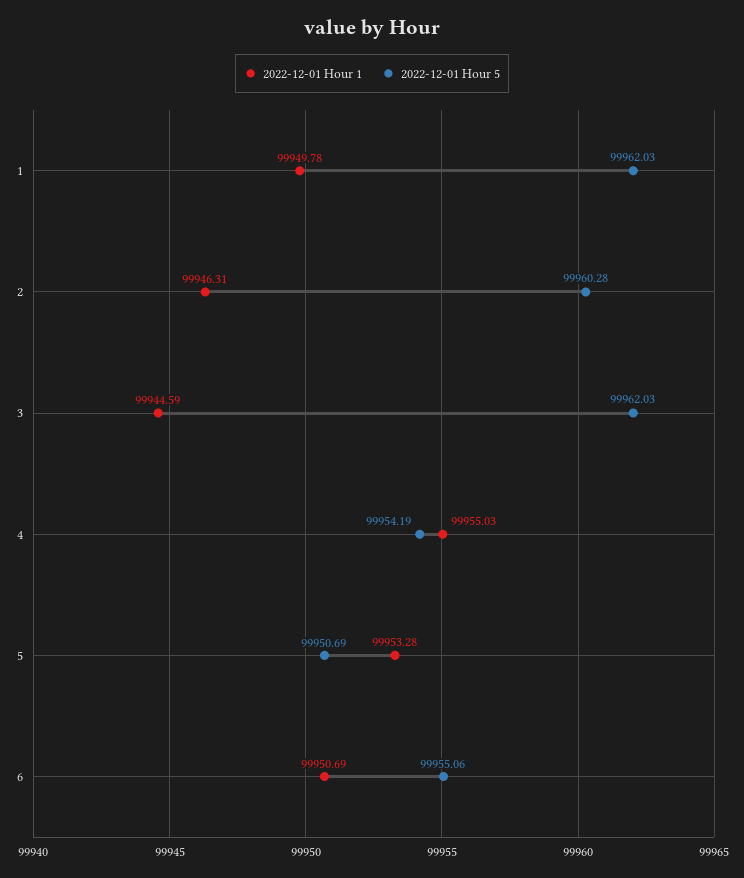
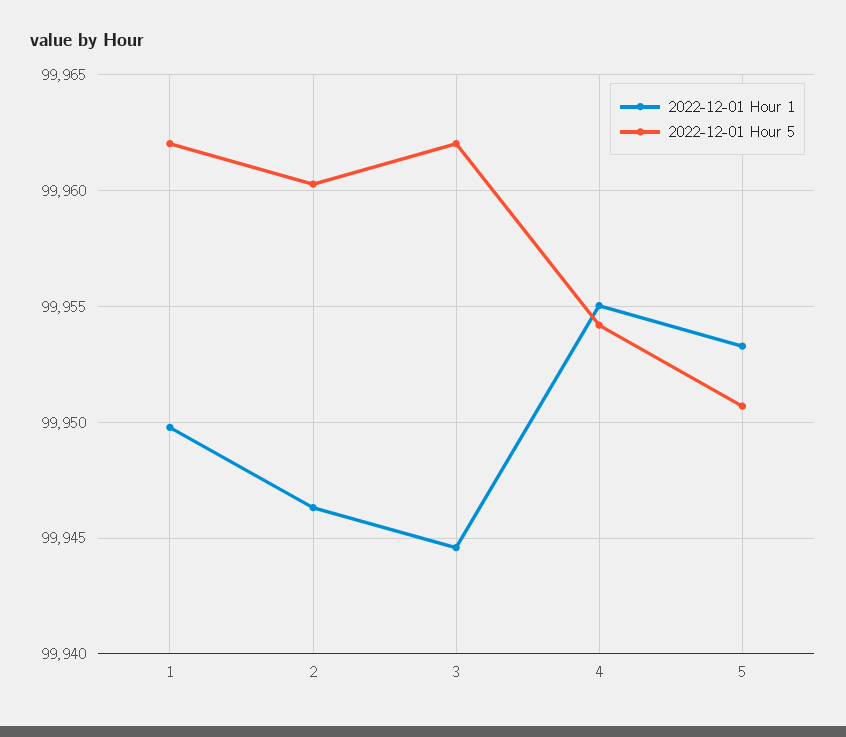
  {
    "2022-12-01 Hour 1": {
      "1": 99949.78,
      "2": 99946.31,
      "3": 99944.59,
      "4": 99955.03,
-     "5": 99953.28,
+     "5": 99953.28
-     "6": 99950.69
    },
    "2022-12-01 Hour 5": {
      "1": 99962.03,
      "2": 99960.28,
      "3": 99962.03,
      "4": 99954.19,
-     "5": 99950.69,
+     "5": 99950.69
-     "6": 99955.06
    }
  }

